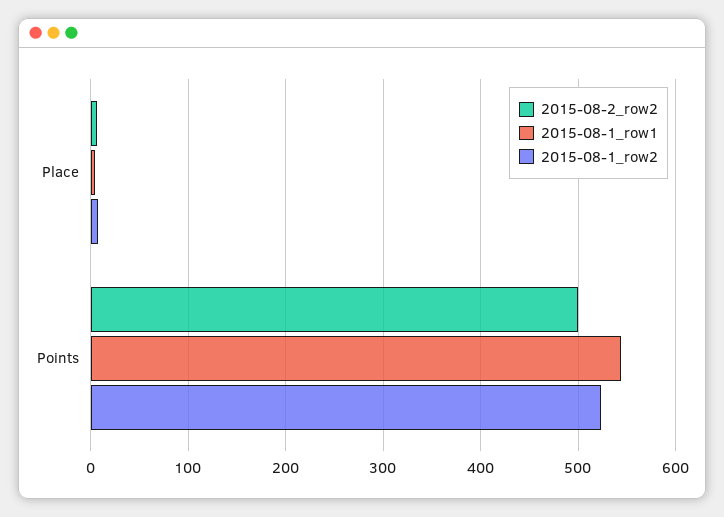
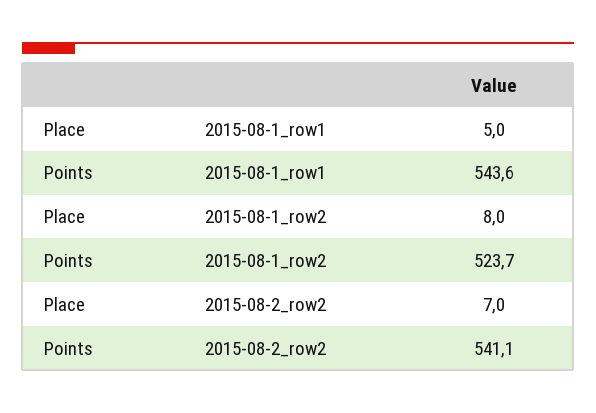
  {
    "2015-08-2_row2": {
      "Place": 7,
-     "Points": 500
+     "Points": 541.1
    },
    "2015-08-1_row1": {
      "Place": 5,
      "Points": 543.6
    },
    "2015-08-1_row2": {
      "Place": 8,
      "Points": 523.7
    }
  }

